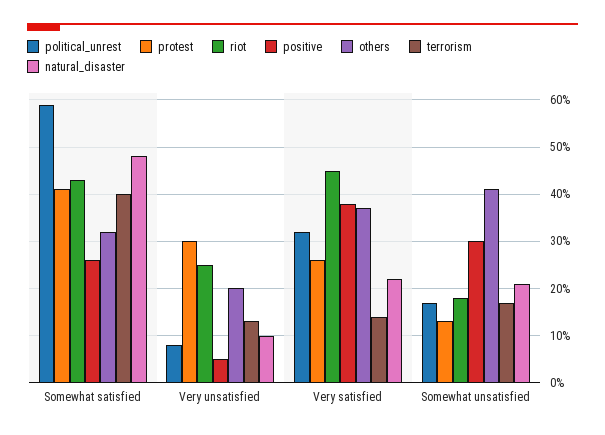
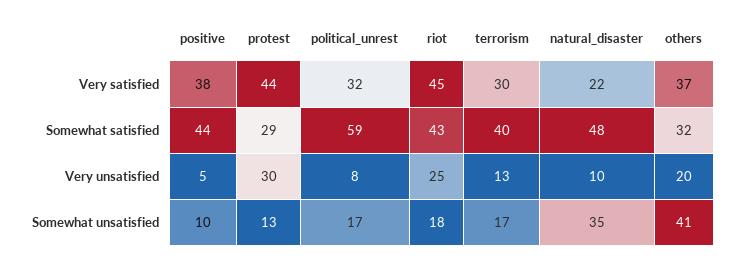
  {
    "political_unrest": {
      "Somewhat satisfied": 59,
      "Very unsatisfied": 8,
      "Very satisfied": 32,
      "Somewhat unsatisfied": 17
    },
    "protest": {
-     "Somewhat satisfied": 40,
+     "Somewhat satisfied": 29,
      "Very unsatisfied": 30,
-     "Very satisfied": 25,
+     "Very satisfied": 44,
      "Somewhat unsatisfied": 13
    },
    "riot": {
      "Somewhat satisfied": 43,
      "Very unsatisfied": 25,
      "Very satisfied": 45,
      "Somewhat unsatisfied": 18
    },
    "positive": {
-     "Somewhat satisfied": 25,
+     "Somewhat satisfied": 44,
      "Very unsatisfied": 5,
      "Very satisfied": 38,
-     "Somewhat unsatisfied": 30
+     "Somewhat unsatisfied": 10
    },
    "others": {
      "Somewhat satisfied": 32,
      "Very unsatisfied": 20,
      "Very satisfied": 37,
      "Somewhat unsatisfied": 41
    },
    "terrorism": {
      "Somewhat satisfied": 40,
      "Very unsatisfied": 13,
-     "Very satisfied": 15,
+     "Very satisfied": 30,
      "Somewhat unsatisfied": 17
    },
    "natural_disaster": {
      "Somewhat satisfied": 48,
      "Very unsatisfied": 10,
      "Very satisfied": 22,
-     "Somewhat unsatisfied": 20
+     "Somewhat unsatisfied": 35
    }
  }

